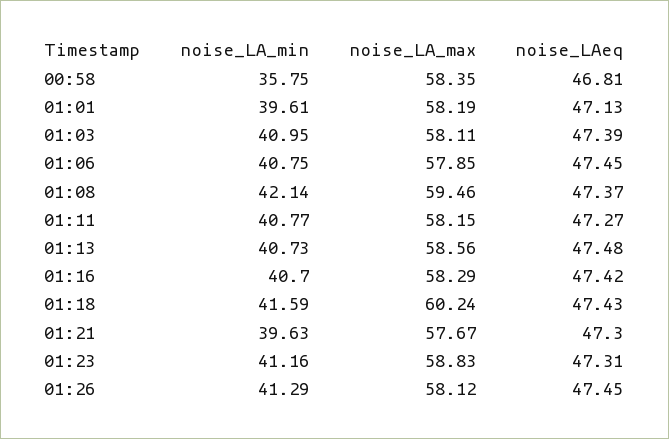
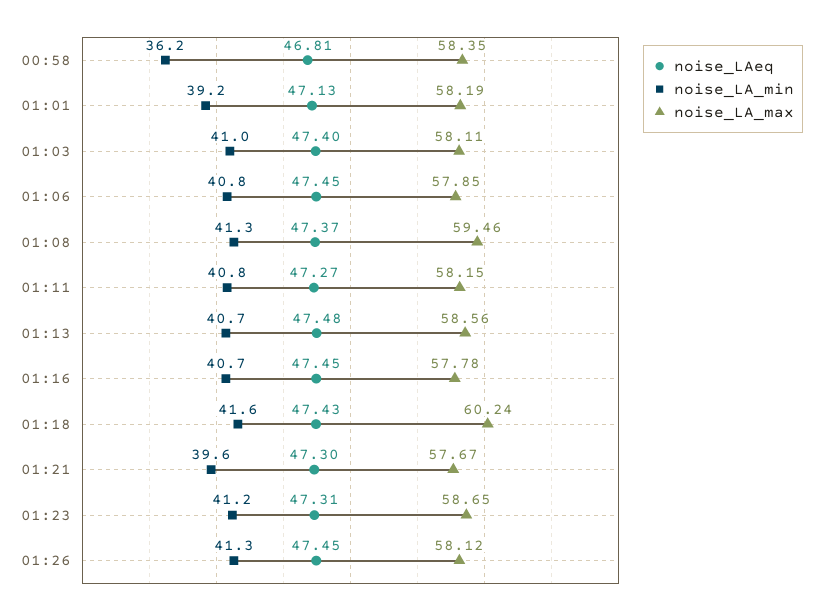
  {
    "noise_LA_min": {
-     "00:58": 35.75,
+     "00:58": 36.2,
-     "01:01": 39.61,
+     "01:01": 39.2,
      "01:03": 40.95,
      "01:06": 40.75,
-     "01:08": 42.14,
+     "01:08": 41.3,
      "01:11": 40.77,
      "01:13": 40.73,
      "01:16": 40.7,
      "01:18": 41.59,
      "01:21": 39.63,
      "01:23": 41.16,
      "01:26": 41.29
    },
    "noise_LA_max": {
      "00:58": 58.35,
      "01:01": 58.19,
      "01:03": 58.11,
      "01:06": 57.85,
      "01:08": 59.46,
      "01:11": 58.15,
      "01:13": 58.56,
-     "01:16": 58.29,
+     "01:16": 57.78,
      "01:18": 60.24,
      "01:21": 57.67,
-     "01:23": 58.83,
+     "01:23": 58.65,
      "01:26": 58.12
    },
    "noise_LAeq": {
      "00:58": 46.81,
      "01:01": 47.13,
-     "01:03": 47.39,
+     "01:03": 47.4,
      "01:06": 47.45,
      "01:08": 47.37,
      "01:11": 47.27,
      "01:13": 47.48,
-     "01:16": 47.42,
+     "01:16": 47.45,
      "01:18": 47.43,
      "01:21": 47.3,
      "01:23": 47.31,
      "01:26": 47.45
    }
  }

